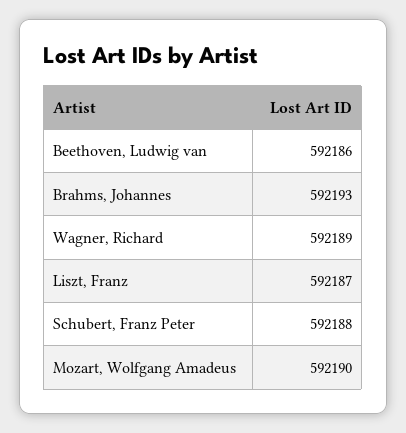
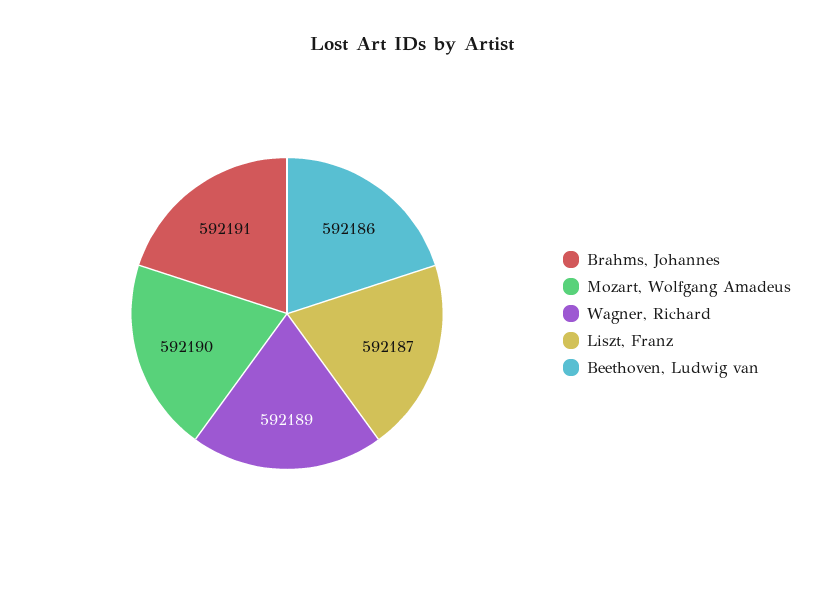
  {
    "Beethoven, Ludwig van": 592186,
-   "Brahms, Johannes": 592193,
+   "Brahms, Johannes": 592191,
    "Wagner, Richard": 592189,
    "Liszt, Franz": 592187,
-   "Schubert, Franz Peter": 592188,
    "Mozart, Wolfgang Amadeus": 592190
  }

